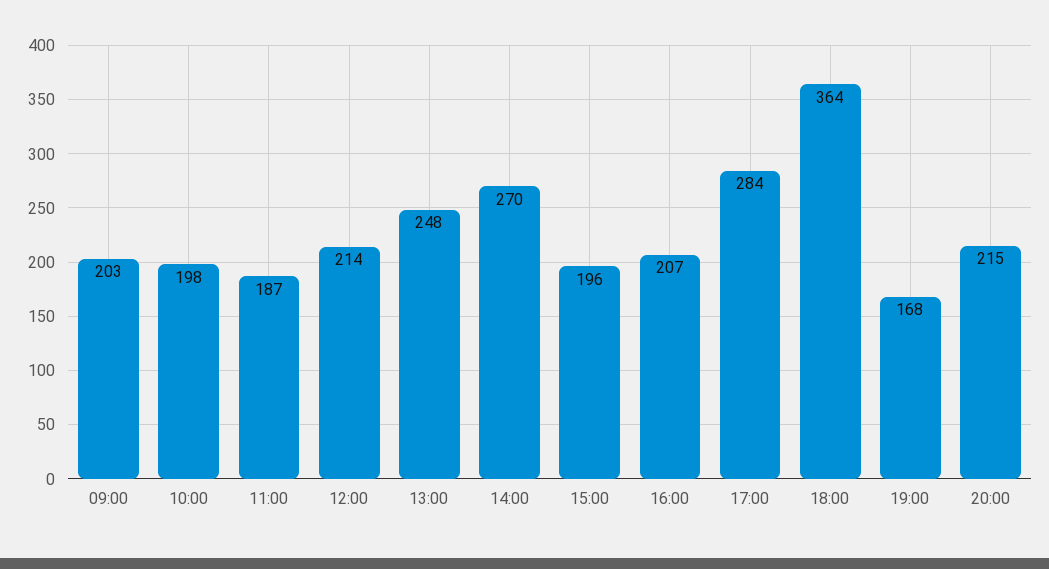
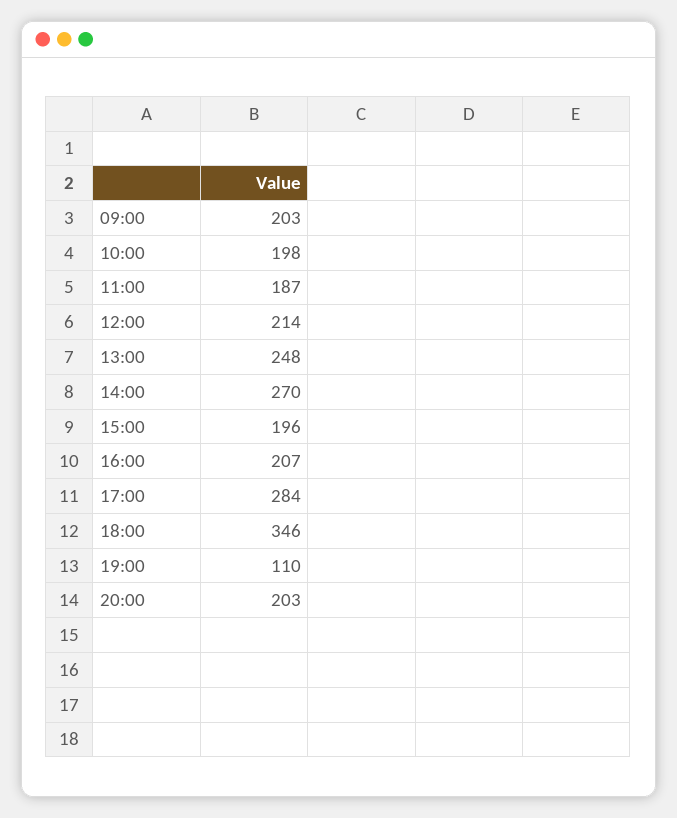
  {
    "09:00": 203,
    "10:00": 198,
    "11:00": 187,
    "12:00": 214,
    "13:00": 248,
    "14:00": 270,
    "15:00": 196,
    "16:00": 207,
    "17:00": 284,
-   "18:00": 364,
+   "18:00": 346,
-   "19:00": 168,
+   "19:00": 110,
-   "20:00": 215
+   "20:00": 203
  }

